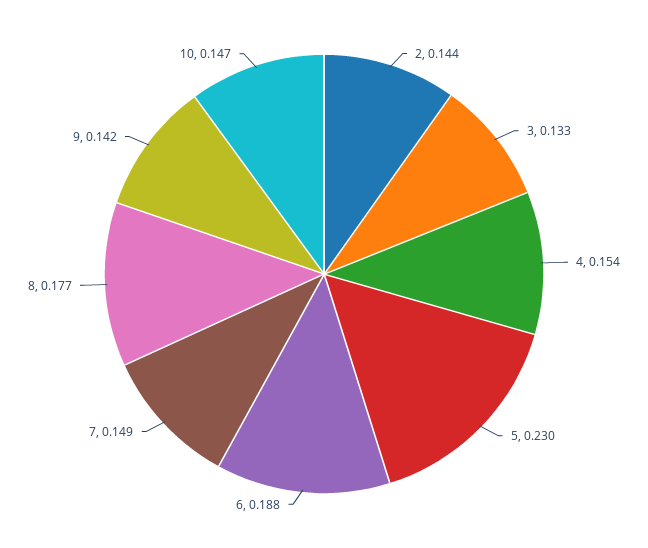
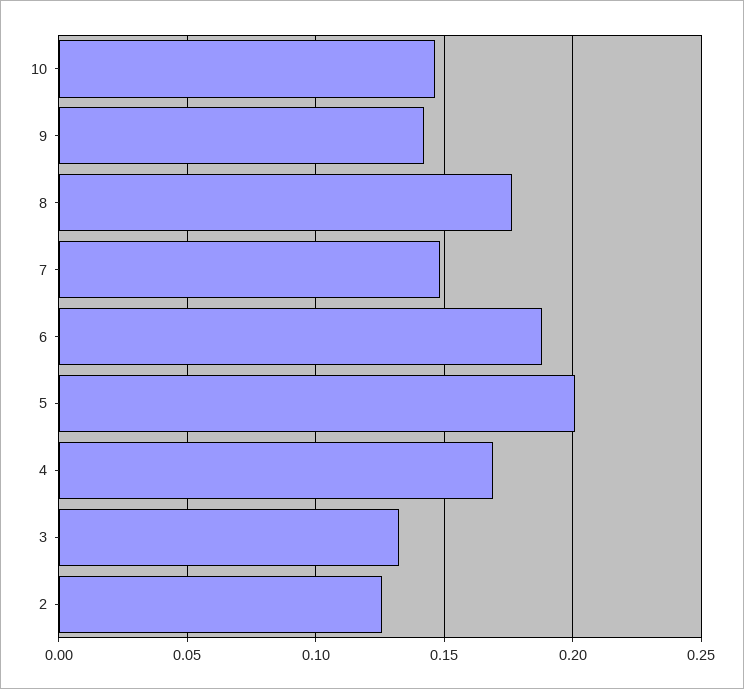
  {
-   "2": 0.144,
+   "2": 0.125,
    "3": 0.133,
-   "4": 0.154,
+   "4": 0.17,
-   "5": 0.23,
+   "5": 0.2,
    "6": 0.188,
    "7": 0.149,
    "8": 0.177,
    "9": 0.142,
    "10": 0.147
  }

